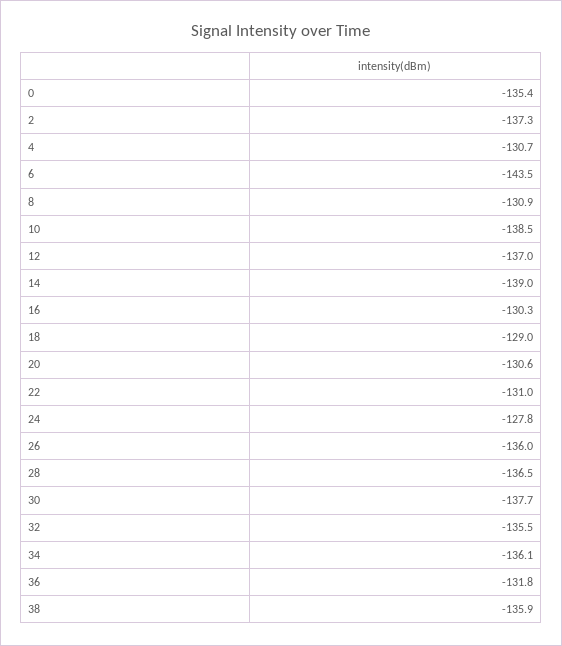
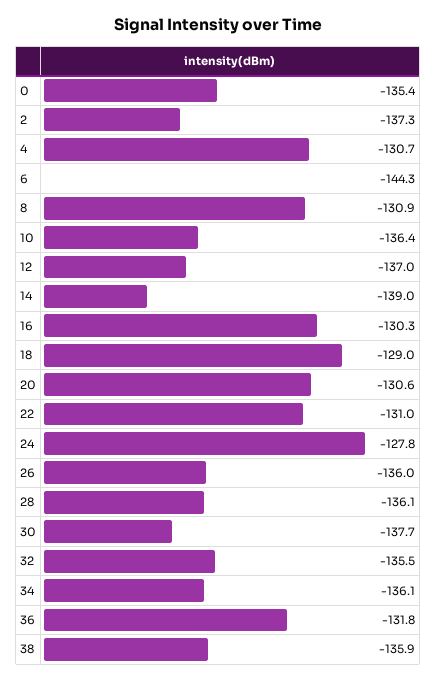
  {
    "0": -135.4,
    "2": -137.3,
    "4": -130.7,
-   "6": -143.5,
+   "6": -144.3,
    "8": -130.9,
-   "10": -138.5,
+   "10": -136.4,
    "12": -137,
    "14": -139,
    "16": -130.3,
    "18": -129,
    "20": -130.6,
    "22": -131,
    "24": -127.8,
    "26": -136,
-   "28": -136.5,
+   "28": -136.1,
    "30": -137.7,
    "32": -135.5,
    "34": -136.1,
    "36": -131.8,
    "38": -135.9
  }

